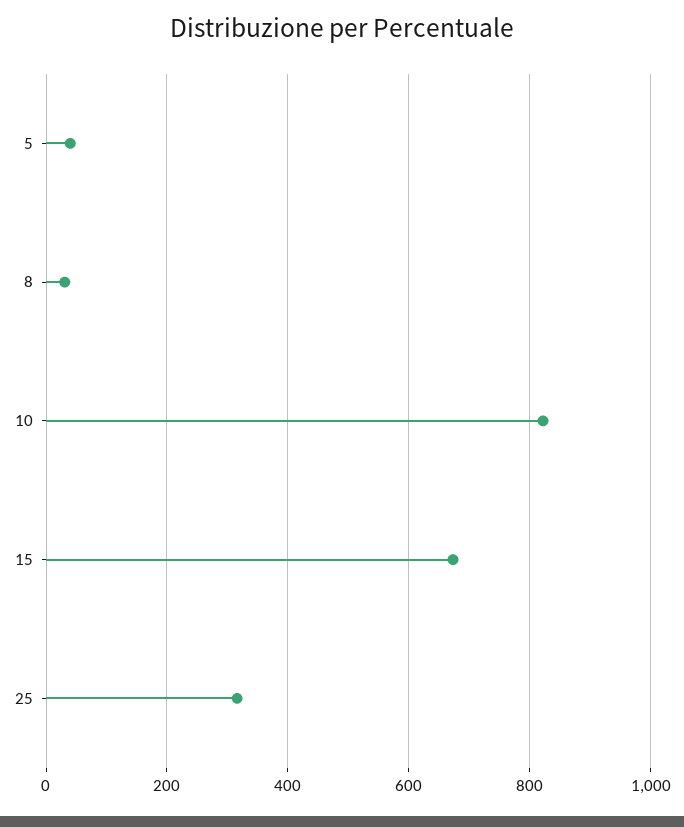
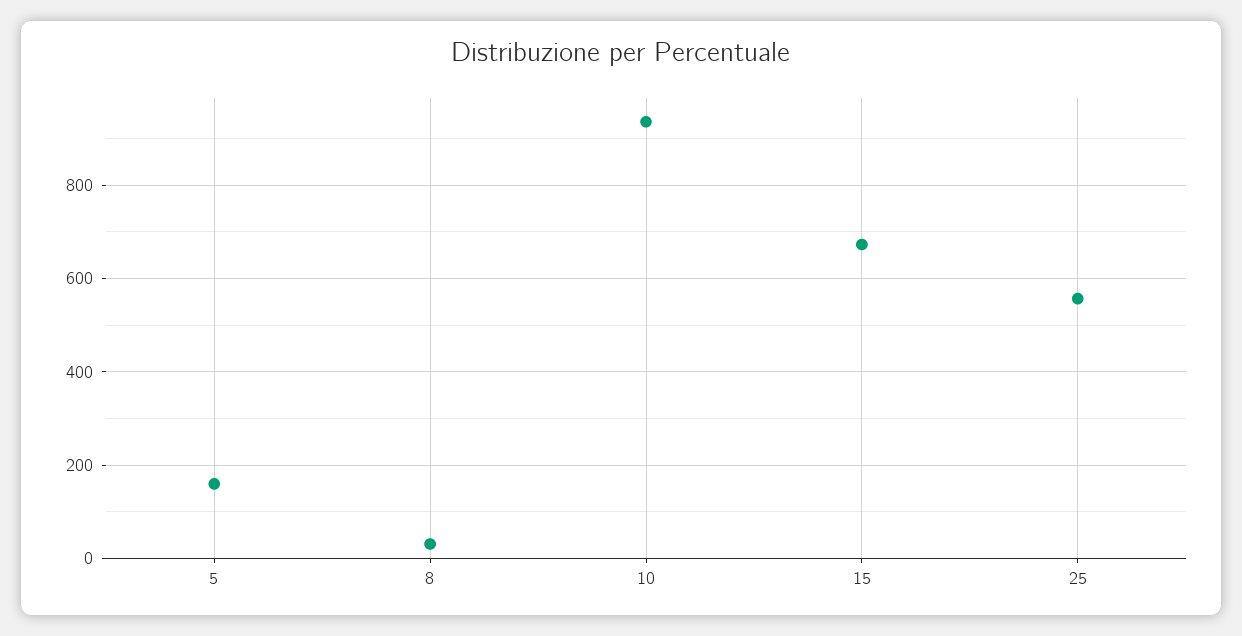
  {
-   "5": 40,
+   "5": 160,
    "8": 40,
-   "10": 820,
+   "10": 940,
    "15": 680,
-   "25": 320
+   "25": 560
  }

